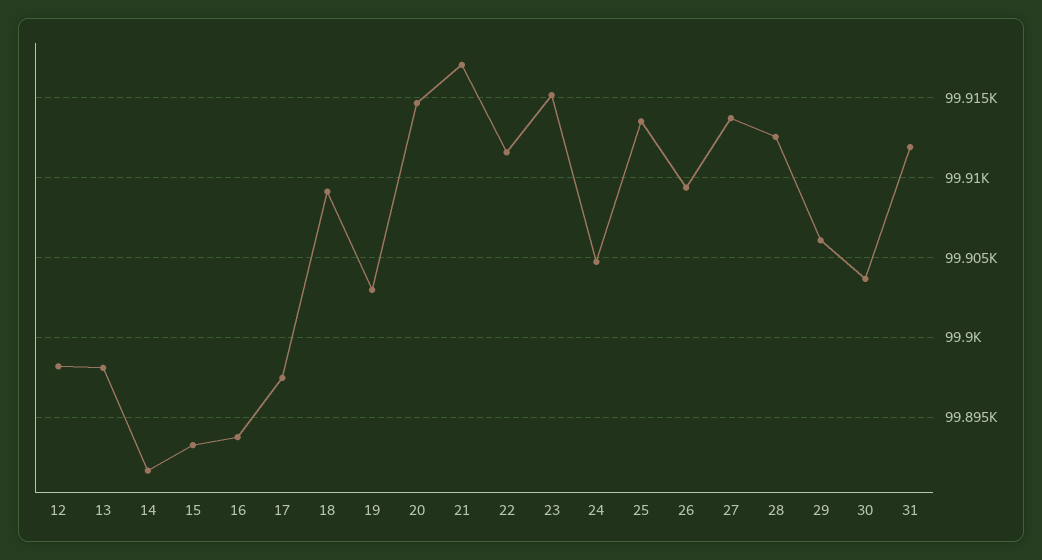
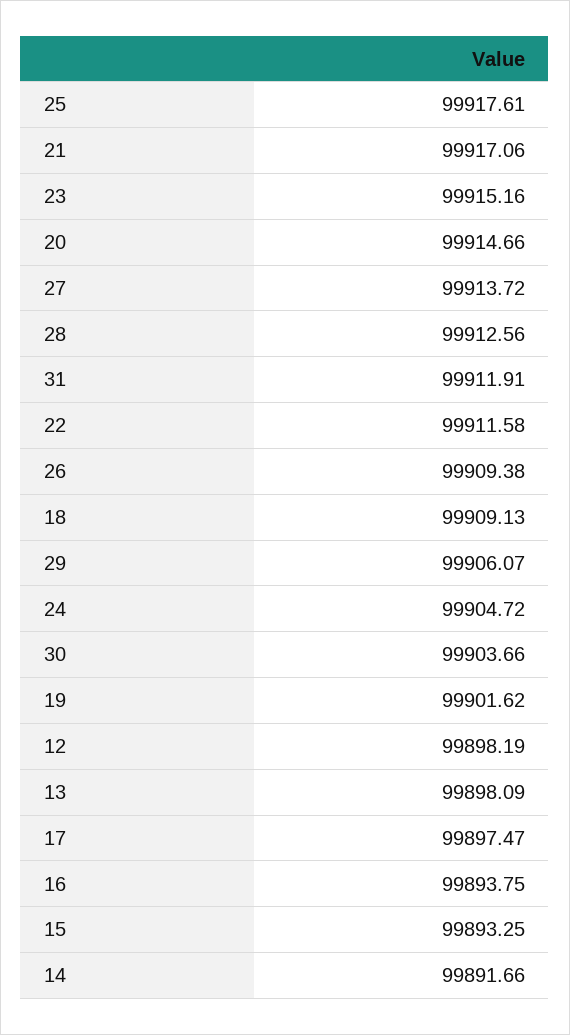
  {
    "12": 99898.19,
    "13": 99898.09,
    "14": 99891.66,
    "15": 99893.25,
    "16": 99893.75,
    "17": 99897.47,
    "18": 99909.13,
-   "19": 99903,
+   "19": 99901.62,
    "20": 99914.66,
    "21": 99917.06,
    "22": 99911.58,
    "23": 99915.16,
    "24": 99904.72,
-   "25": 99913.5,
+   "25": 99917.61,
    "26": 99909.38,
    "27": 99913.72,
    "28": 99912.56,
    "29": 99906.07,
    "30": 99903.66,
    "31": 99911.91
  }

